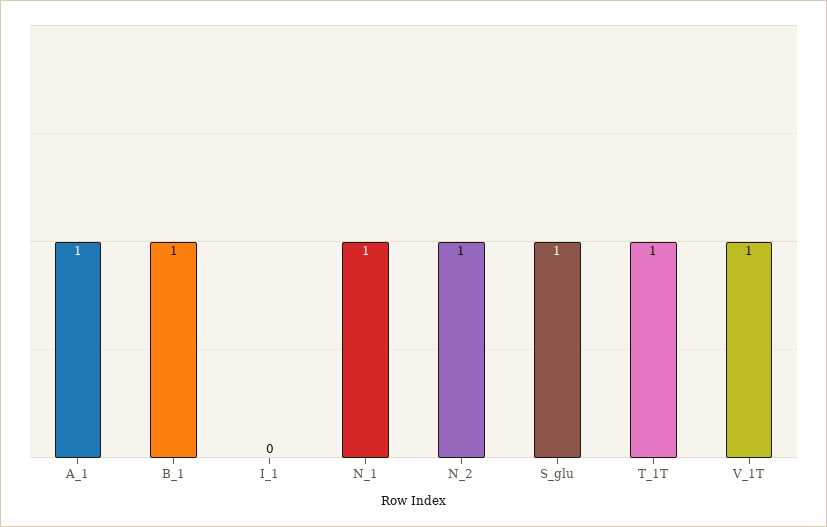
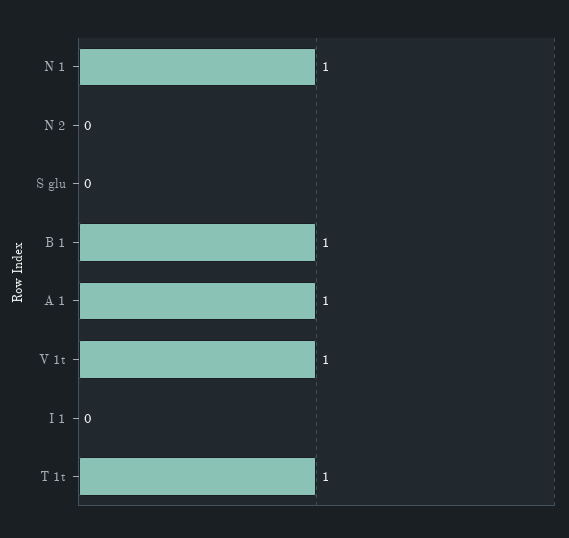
  {
    "A_1": 1,
    "B_1": 1,
    "I_1": 0,
    "N_1": 1,
-   "N_2": 1,
+   "N_2": 0,
-   "S_glu": 1,
+   "S_glu": 0,
    "T_1T": 1,
    "V_1T": 1
  }

